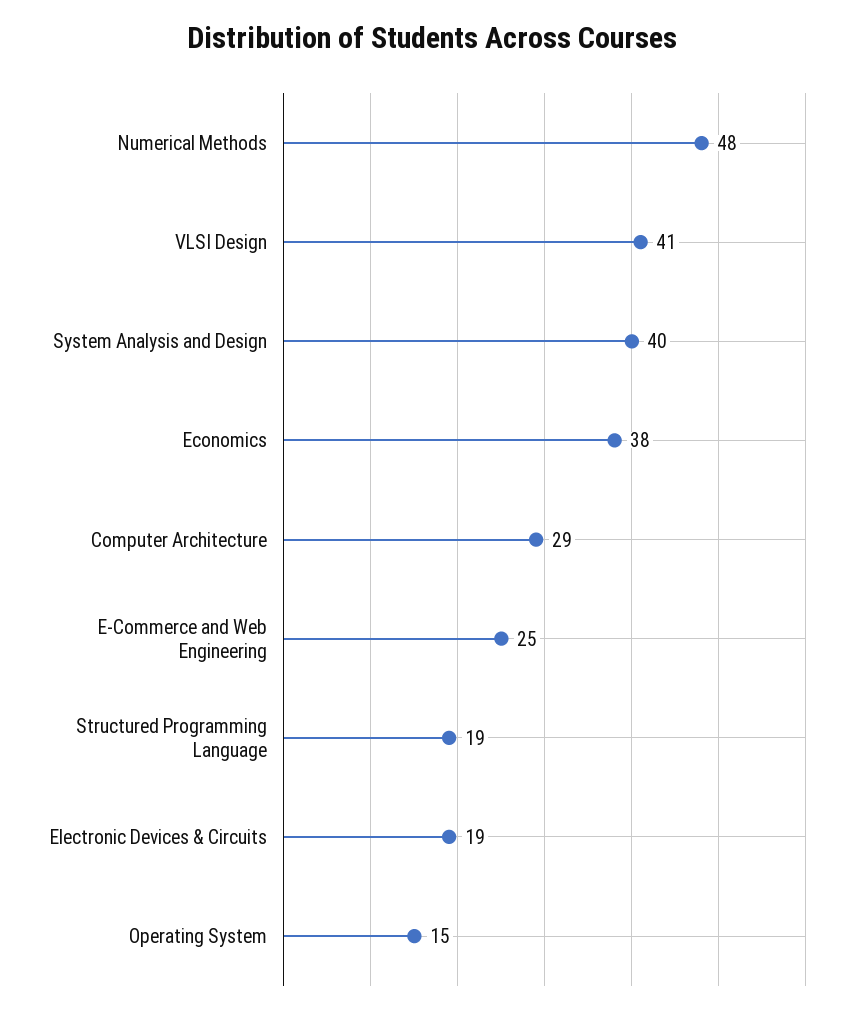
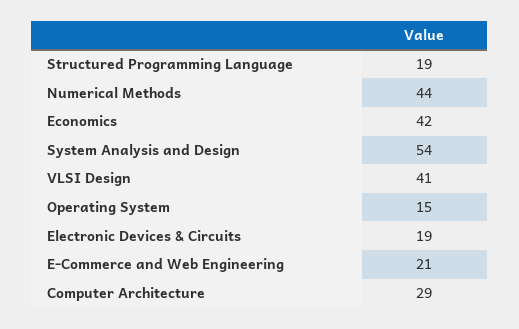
  {
-   "Numerical Methods": 48,
+   "Numerical Methods": 44,
    "VLSI Design": 41,
-   "System Analysis and Design": 40,
+   "System Analysis and Design": 54,
-   "Economics": 38,
+   "Economics": 42,
    "Computer Architecture": 29,
-   "E-Commerce and Web Engineering": 25,
+   "E-Commerce and Web Engineering": 21,
    "Structured Programming Language": 19,
    "Electronic Devices & Circuits": 19,
    "Operating System": 15
  }

